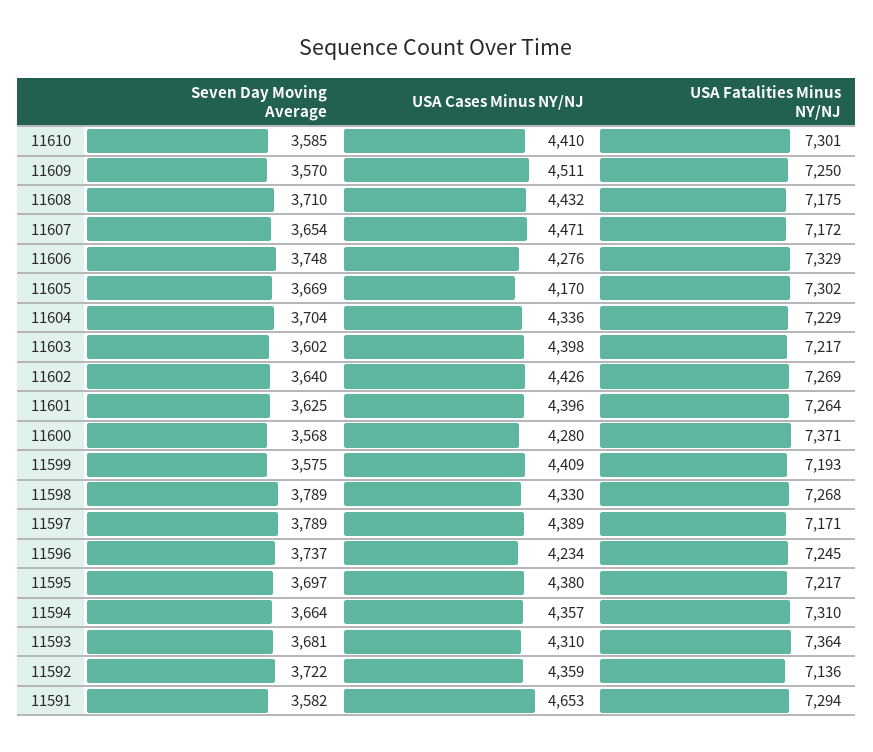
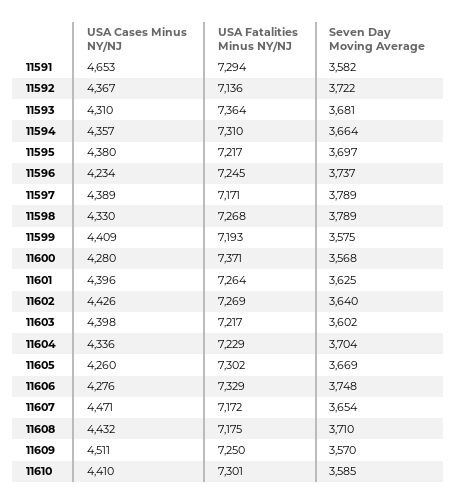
  {
    "Seven Day Moving Average": {
      "11610": 3585,
      "11609": 3570,
      "11608": 3710,
      "11607": 3654,
      "11606": 3748,
      "11605": 3669,
      "11604": 3704,
      "11603": 3602,
      "11602": 3640,
      "11601": 3625,
      "11600": 3568,
      "11599": 3575,
      "11598": 3789,
      "11597": 3789,
      "11596": 3737,
      "11595": 3697,
      "11594": 3664,
      "11593": 3681,
      "11592": 3722,
      "11591": 3582
    },
    "USA Cases Minus NY/NJ": {
      "11610": 4410,
      "11609": 4511,
      "11608": 4432,
      "11607": 4471,
      "11606": 4276,
-     "11605": 4170,
+     "11605": 4260,
      "11604": 4336,
      "11603": 4398,
      "11602": 4426,
      "11601": 4396,
      "11600": 4280,
      "11599": 4409,
      "11598": 4330,
      "11597": 4389,
      "11596": 4234,
      "11595": 4380,
      "11594": 4357,
      "11593": 4310,
-     "11592": 4359,
+     "11592": 4367,
      "11591": 4653
    },
    "USA Fatalities Minus NY/NJ": {
      "11610": 7301,
      "11609": 7250,
      "11608": 7175,
      "11607": 7172,
      "11606": 7329,
      "11605": 7302,
      "11604": 7229,
      "11603": 7217,
      "11602": 7269,
      "11601": 7264,
      "11600": 7371,
      "11599": 7193,
      "11598": 7268,
      "11597": 7171,
      "11596": 7245,
      "11595": 7217,
      "11594": 7310,
      "11593": 7364,
      "11592": 7136,
      "11591": 7294
    }
  }

